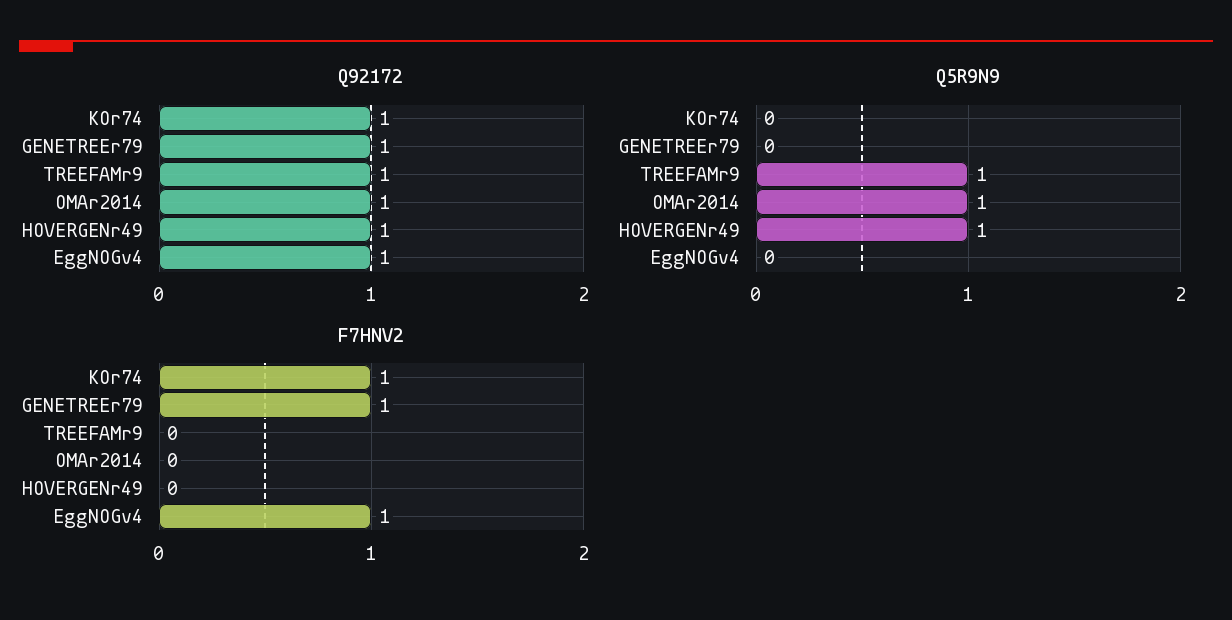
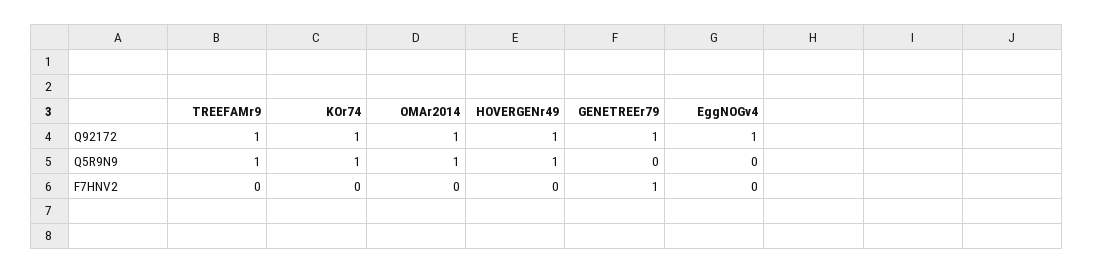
  {
    "Q92172": {
      "KOr74": 1,
      "GENETREEr79": 1,
      "TREEFAMr9": 1,
      "OMAr2014": 1,
      "HOVERGENr49": 1,
      "EggNOGv4": 1
    },
    "Q5R9N9": {
-     "KOr74": 0,
+     "KOr74": 1,
      "GENETREEr79": 0,
      "TREEFAMr9": 1,
      "OMAr2014": 1,
      "HOVERGENr49": 1,
      "EggNOGv4": 0
    },
    "F7HNV2": {
-     "KOr74": 1,
+     "KOr74": 0,
      "GENETREEr79": 1,
      "TREEFAMr9": 0,
      "OMAr2014": 0,
      "HOVERGENr49": 0,
-     "EggNOGv4": 1
+     "EggNOGv4": 0
    }
  }

